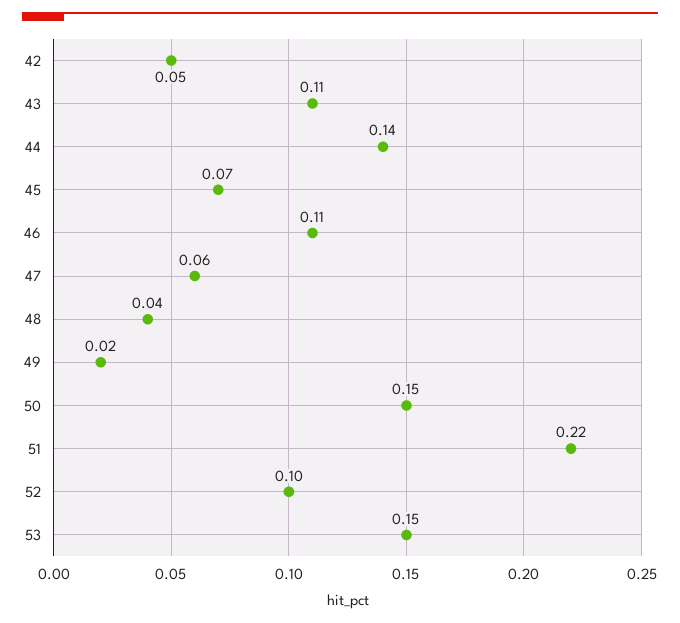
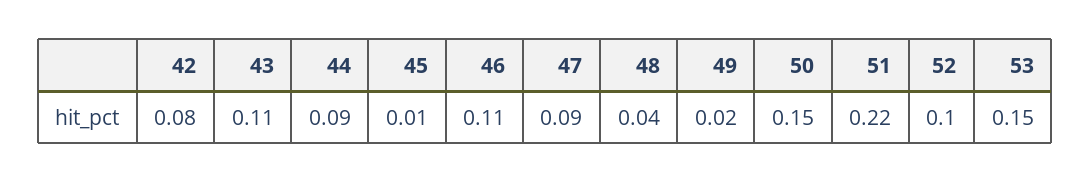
  {
-   "42": 0.05,
+   "42": 0.08,
    "43": 0.11,
-   "44": 0.14,
+   "44": 0.09,
-   "45": 0.07,
+   "45": 0.01,
    "46": 0.11,
-   "47": 0.06,
+   "47": 0.09,
    "48": 0.04,
    "49": 0.02,
    "50": 0.15,
    "51": 0.22,
    "52": 0.1,
    "53": 0.15
  }

